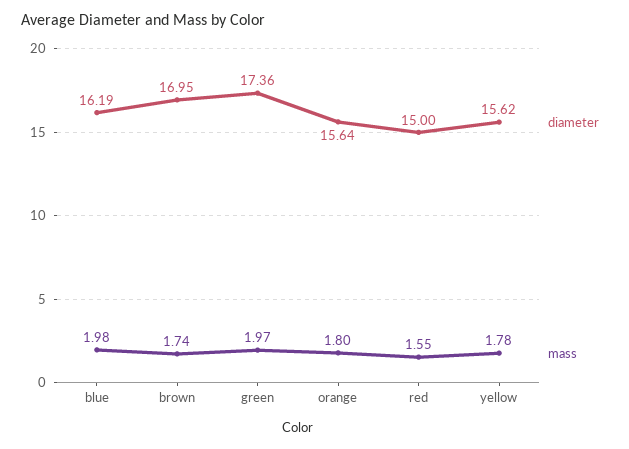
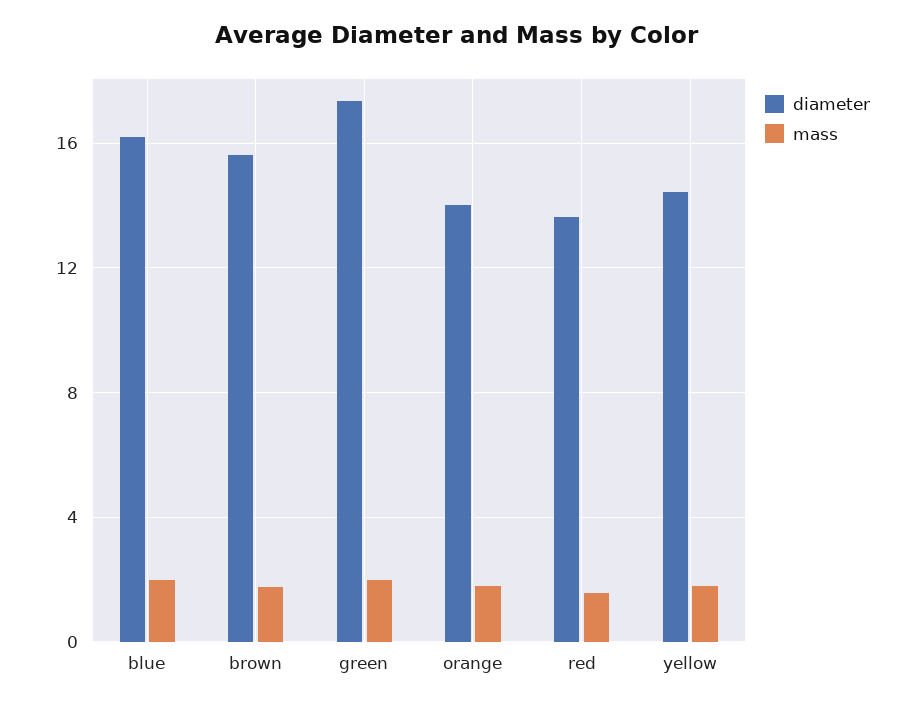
  {
    "diameter": {
      "blue": 16.19,
-     "brown": 16.95,
+     "brown": 15.5,
      "green": 17.36,
-     "orange": 15.64,
+     "orange": 14,
-     "red": 15,
+     "red": 13.5,
-     "yellow": 15.62
+     "yellow": 14.5
    },
    "mass": {
      "blue": 1.98,
      "brown": 1.74,
      "green": 1.97,
      "orange": 1.8,
      "red": 1.55,
      "yellow": 1.78
    }
  }

